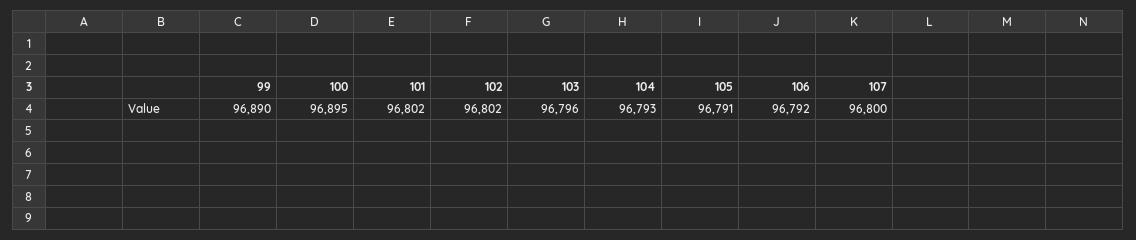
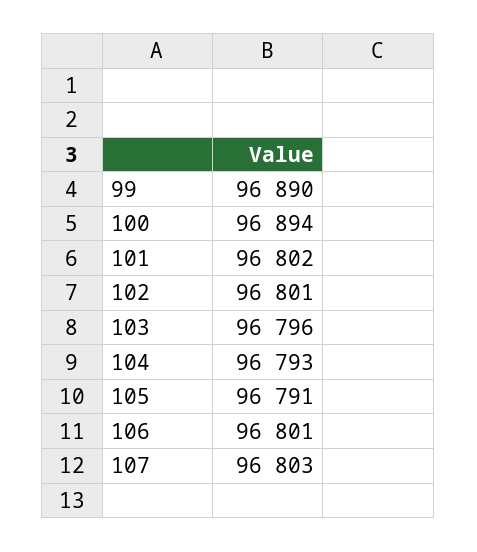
  {
    "99": 96890,
-   "100": 96895,
+   "100": 96894,
    "101": 96802,
-   "102": 96802,
+   "102": 96801,
    "103": 96796,
    "104": 96793,
    "105": 96791,
-   "106": 96792,
+   "106": 96801,
-   "107": 96800
+   "107": 96803
  }

